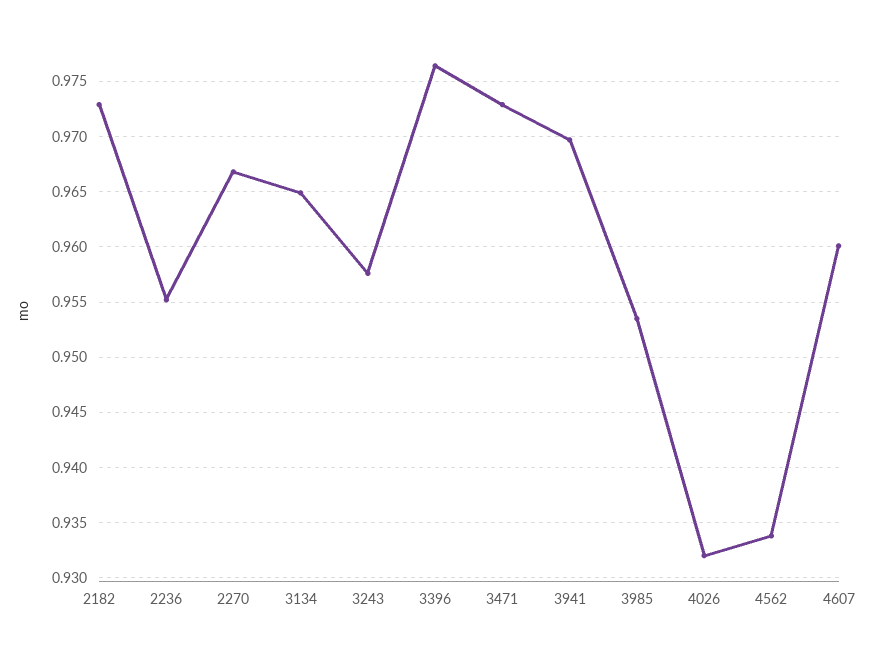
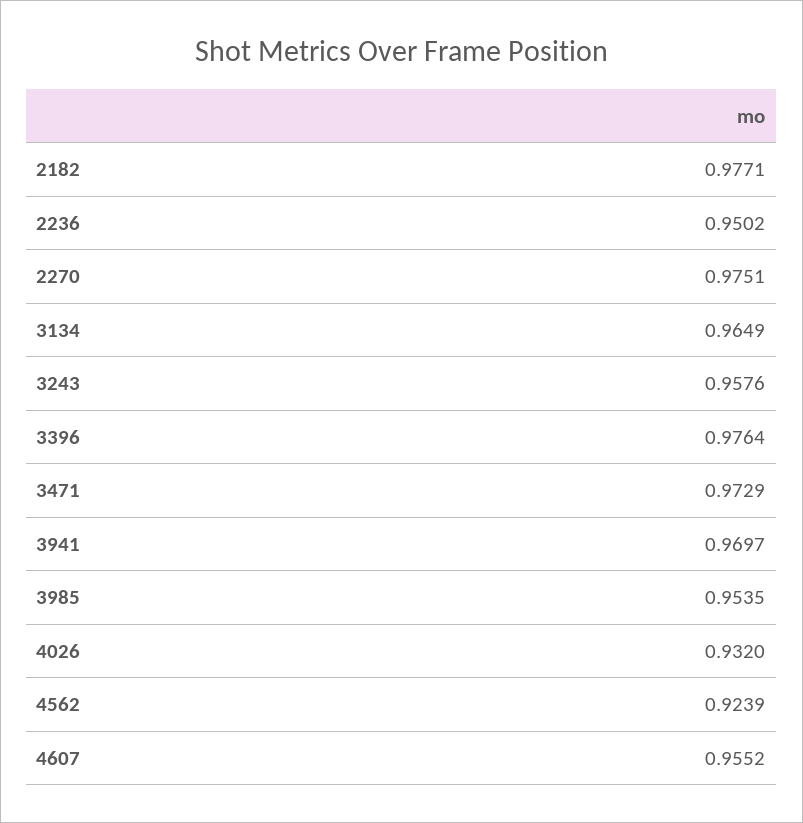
  {
-   "2182": 0.973,
+   "2182": 0.9771,
-   "2236": 0.955,
+   "2236": 0.9502,
-   "2270": 0.967,
+   "2270": 0.9751,
    "3134": 0.9649,
    "3243": 0.9576,
    "3396": 0.9764,
    "3471": 0.9729,
    "3941": 0.9697,
    "3985": 0.9535,
    "4026": 0.932,
-   "4562": 0.934,
+   "4562": 0.9239,
-   "4607": 0.96
+   "4607": 0.9552
  }

